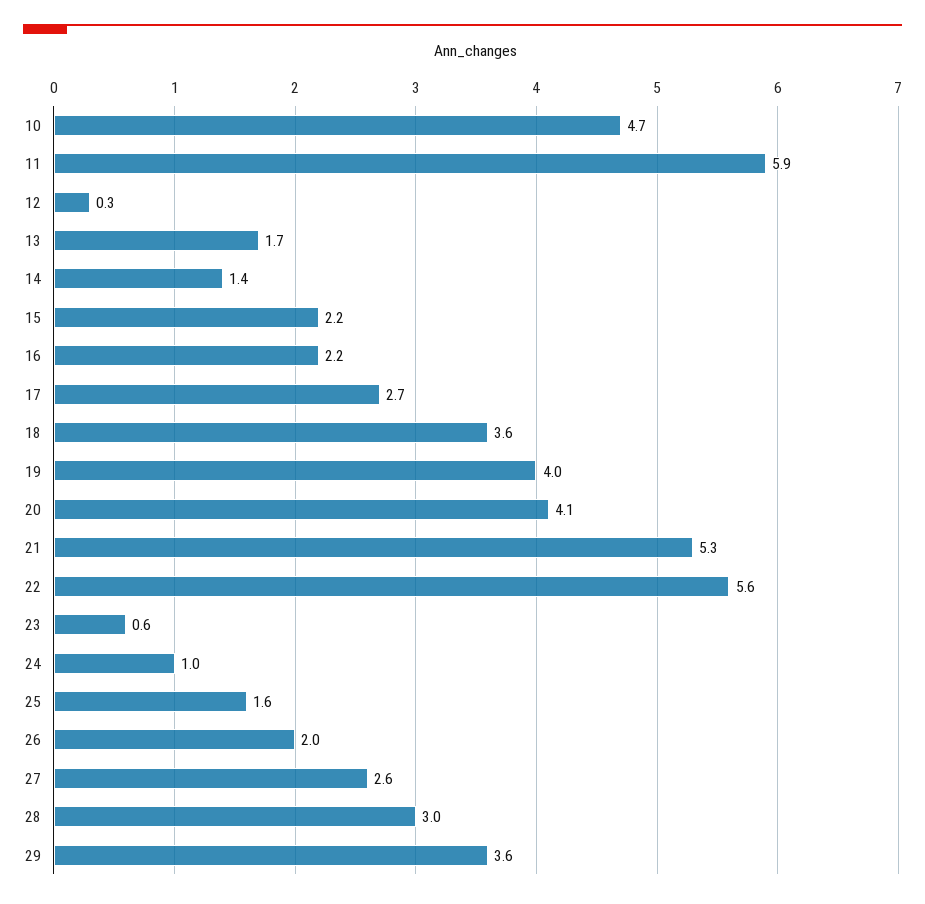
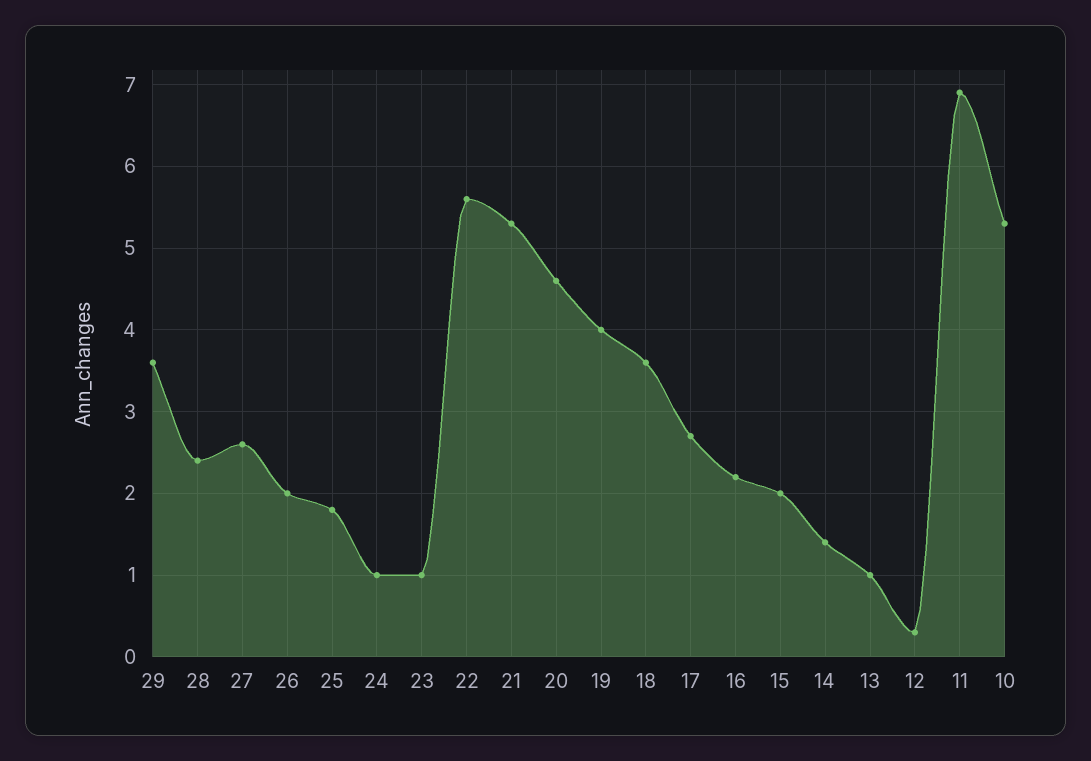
  {
-   "10": 4.7,
+   "10": 5.3,
-   "11": 5.9,
+   "11": 6.9,
    "12": 0.3,
-   "13": 1.7,
+   "13": 1,
    "14": 1.4,
-   "15": 2.2,
+   "15": 2,
    "16": 2.2,
    "17": 2.7,
    "18": 3.6,
    "19": 4,
-   "20": 4.1,
+   "20": 4.6,
    "21": 5.3,
    "22": 5.6,
-   "23": 0.6,
+   "23": 1,
    "24": 1,
-   "25": 1.6,
+   "25": 1.8,
    "26": 2,
    "27": 2.6,
-   "28": 3,
+   "28": 2.4,
    "29": 3.6
  }

